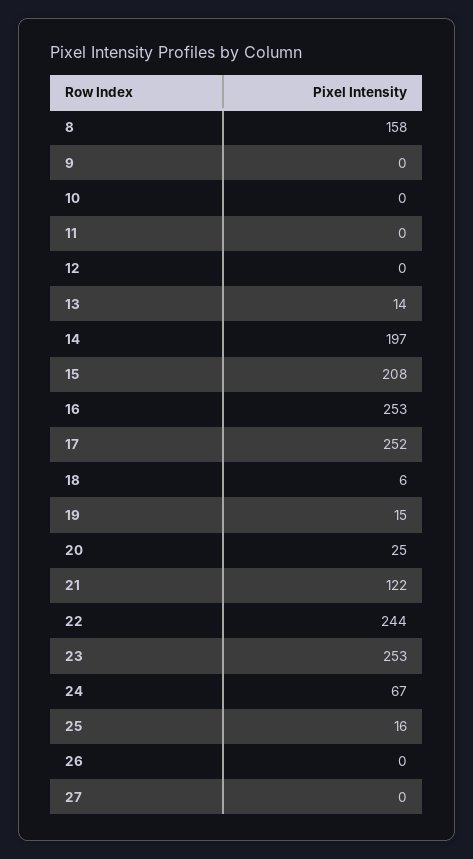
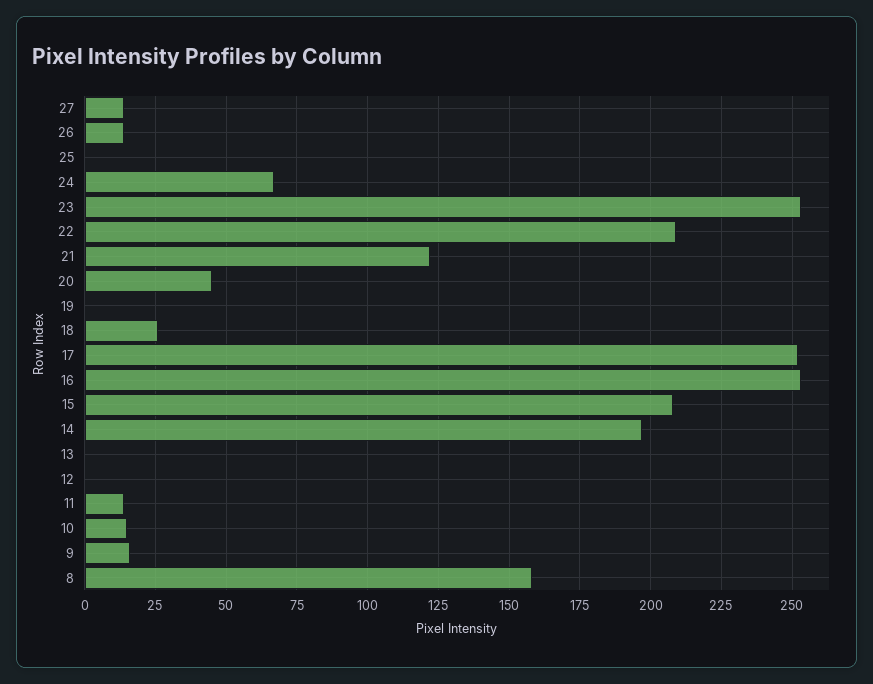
  {
    "8": 158,
-   "9": 0,
+   "9": 15,
-   "10": 0,
+   "10": 15,
-   "11": 0,
+   "11": 15,
    "12": 0,
-   "13": 14,
+   "13": 0,
    "14": 197,
    "15": 208,
    "16": 253,
    "17": 252,
-   "18": 6,
+   "18": 25,
-   "19": 15,
+   "19": 0,
-   "20": 25,
+   "20": 45,
    "21": 122,
-   "22": 244,
+   "22": 210,
    "23": 253,
    "24": 67,
-   "25": 16,
+   "25": 0,
-   "26": 0,
+   "26": 15,
-   "27": 0
+   "27": 15
  }

